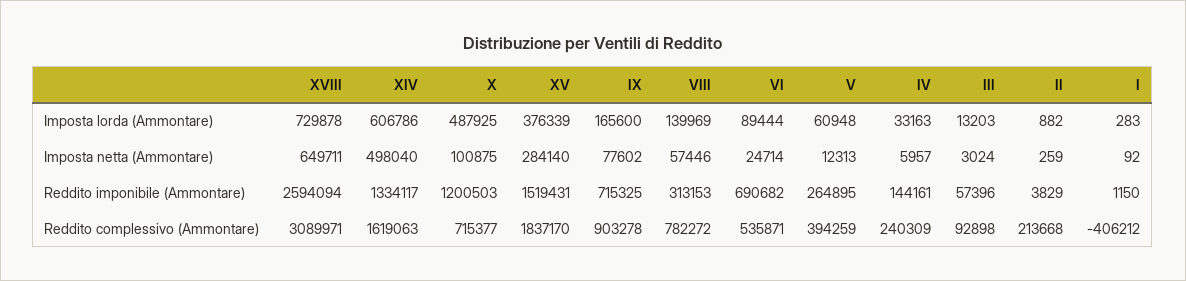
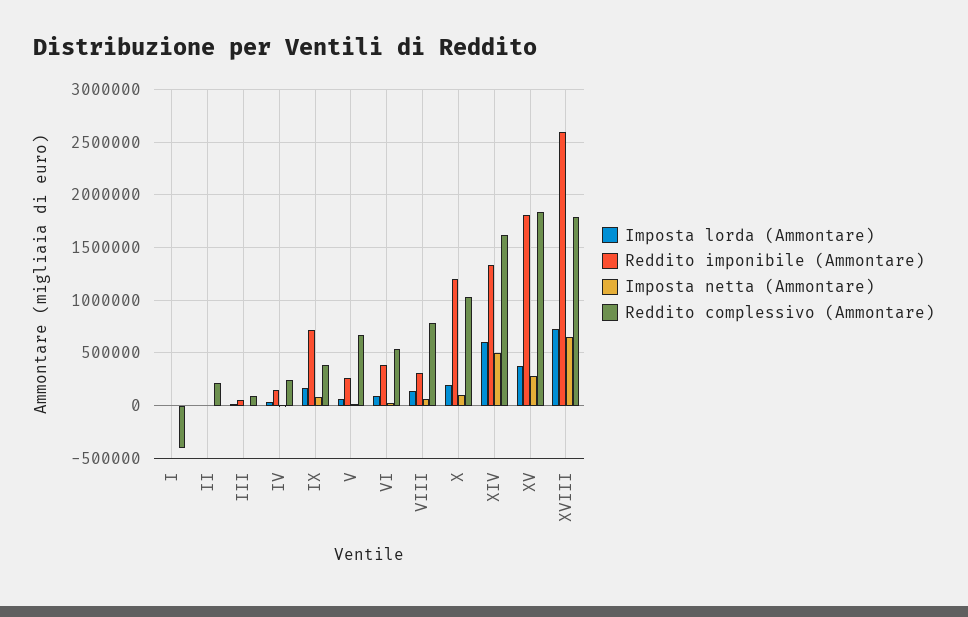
  {
    "Imposta lorda (Ammontare)": {
      "XVIII": 729878,
      "XIV": 606786,
-     "X": 487925,
+     "X": 200000,
      "XV": 376339,
      "IX": 165600,
      "VIII": 139969,
      "VI": 89444,
      "V": 60948,
      "IV": 33163,
      "III": 13203,
      "II": 882,
      "I": 283
    },
    "Imposta netta (Ammontare)": {
      "XVIII": 649711,
      "XIV": 498040,
      "X": 100875,
      "XV": 284140,
      "IX": 77602,
      "VIII": 57446,
      "VI": 24714,
      "V": 12313,
      "IV": 5957,
      "III": 3024,
      "II": 259,
      "I": 92
    },
    "Reddito imponibile (Ammontare)": {
      "XVIII": 2594094,
      "XIV": 1334117,
      "X": 1200503,
-     "XV": 1519431,
+     "XV": 1800000,
      "IX": 715325,
      "VIII": 313153,
-     "VI": 690682,
+     "VI": 400000,
      "V": 264895,
      "IV": 144161,
      "III": 57396,
      "II": 3829,
      "I": 1150
    },
    "Reddito complessivo (Ammontare)": {
-     "XVIII": 3089971,
+     "XVIII": 1800000,
      "XIV": 1619063,
-     "X": 715377,
+     "X": 1000000,
      "XV": 1837170,
-     "IX": 903278,
+     "IX": 400000,
      "VIII": 782272,
      "VI": 535871,
-     "V": 394259,
+     "V": 700000,
      "IV": 240309,
      "III": 92898,
      "II": 213668,
      "I": -406212
    }
  }

